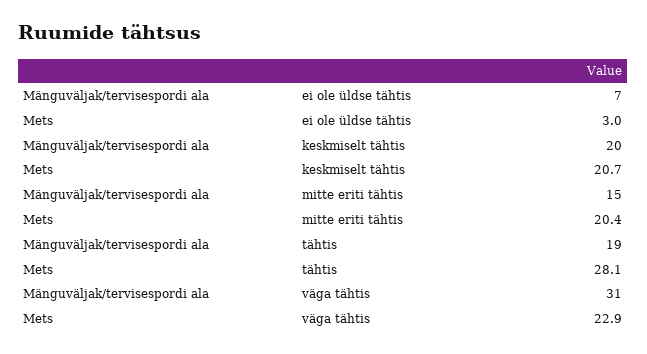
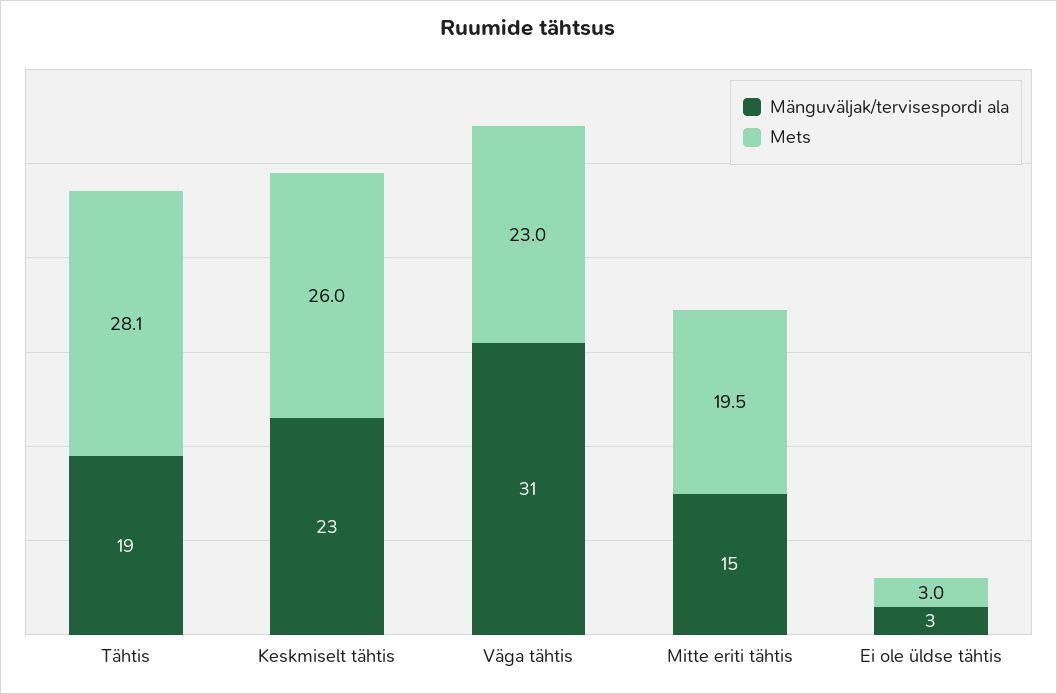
  {
    "Mänguväljak/tervisespordi ala": {
-     "ei ole üldse tähtis": 7,
+     "ei ole üldse tähtis": 3,
-     "keskmiselt tähtis": 20,
+     "keskmiselt tähtis": 23,
      "mitte eriti tähtis": 15,
      "tähtis": 19,
      "väga tähtis": 31
    },
    "Mets": {
      "ei ole üldse tähtis": 3,
-     "keskmiselt tähtis": 20.7,
+     "keskmiselt tähtis": 26,
-     "mitte eriti tähtis": 20.4,
+     "mitte eriti tähtis": 19.5,
      "tähtis": 28.1,
-     "väga tähtis": 22.9
+     "väga tähtis": 23
    }
  }

